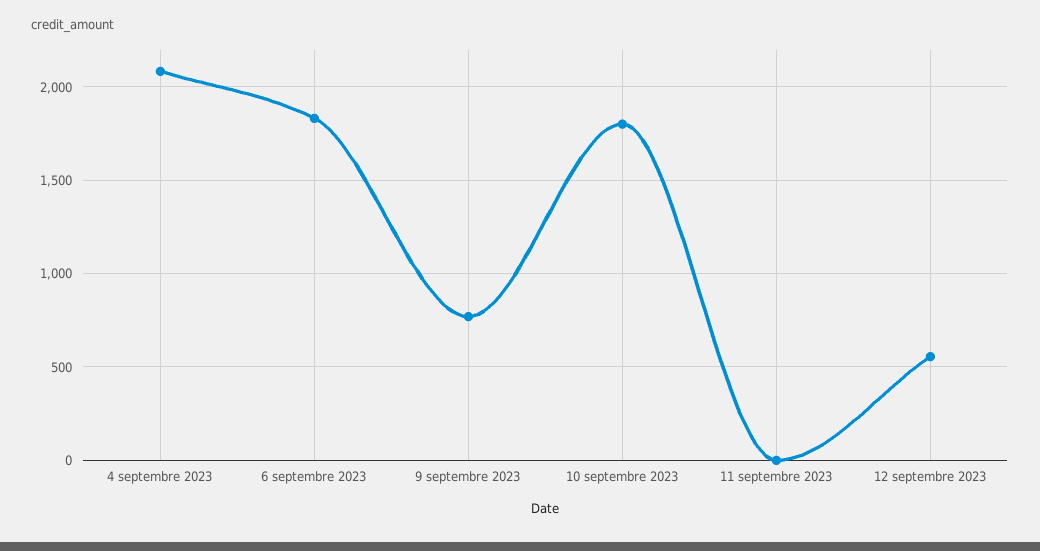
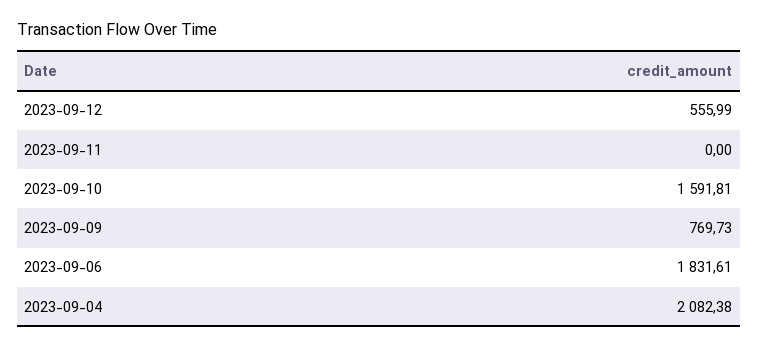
  {
    "4 septembre 2023": 2082.38,
    "6 septembre 2023": 1831.61,
    "9 septembre 2023": 769.73,
-   "10 septembre 2023": 1800,
+   "10 septembre 2023": 1591.81,
    "11 septembre 2023": 0,
    "12 septembre 2023": 555.99
  }

